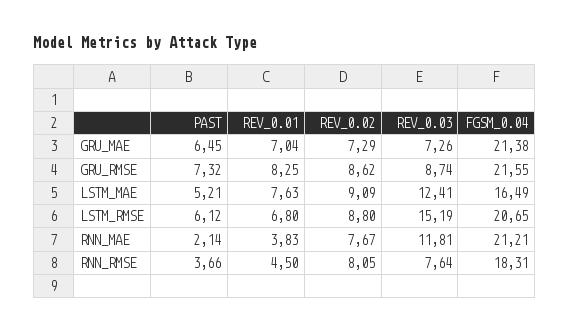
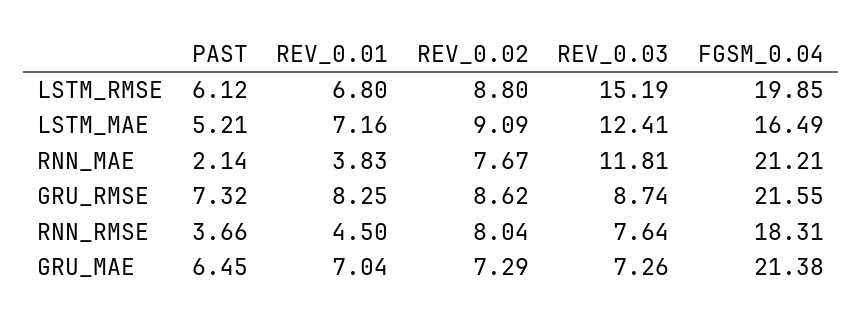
  {
    "PAST": {
      "GRU_MAE": 6.45,
      "GRU_RMSE": 7.32,
      "LSTM_MAE": 5.21,
      "LSTM_RMSE": 6.12,
      "RNN_MAE": 2.14,
      "RNN_RMSE": 3.66
    },
    "REV_0.01": {
      "GRU_MAE": 7.04,
      "GRU_RMSE": 8.25,
-     "LSTM_MAE": 7.63,
+     "LSTM_MAE": 7.16,
      "LSTM_RMSE": 6.8,
      "RNN_MAE": 3.83,
      "RNN_RMSE": 4.5
    },
    "REV_0.02": {
      "GRU_MAE": 7.29,
      "GRU_RMSE": 8.62,
      "LSTM_MAE": 9.09,
      "LSTM_RMSE": 8.8,
      "RNN_MAE": 7.67,
-     "RNN_RMSE": 8.05
+     "RNN_RMSE": 8.04
    },
    "REV_0.03": {
      "GRU_MAE": 7.26,
      "GRU_RMSE": 8.74,
      "LSTM_MAE": 12.41,
      "LSTM_RMSE": 15.19,
      "RNN_MAE": 11.81,
      "RNN_RMSE": 7.64
    },
    "FGSM_0.04": {
      "GRU_MAE": 21.38,
      "GRU_RMSE": 21.55,
      "LSTM_MAE": 16.49,
-     "LSTM_RMSE": 20.65,
+     "LSTM_RMSE": 19.85,
      "RNN_MAE": 21.21,
      "RNN_RMSE": 18.31
    }
  }

